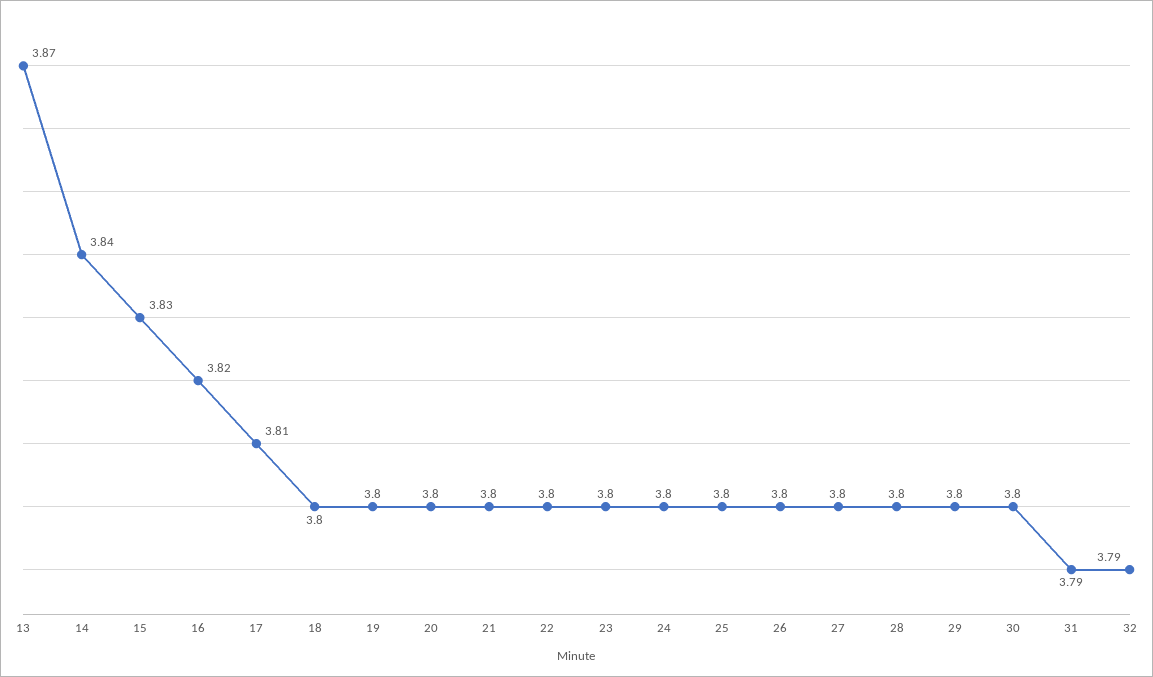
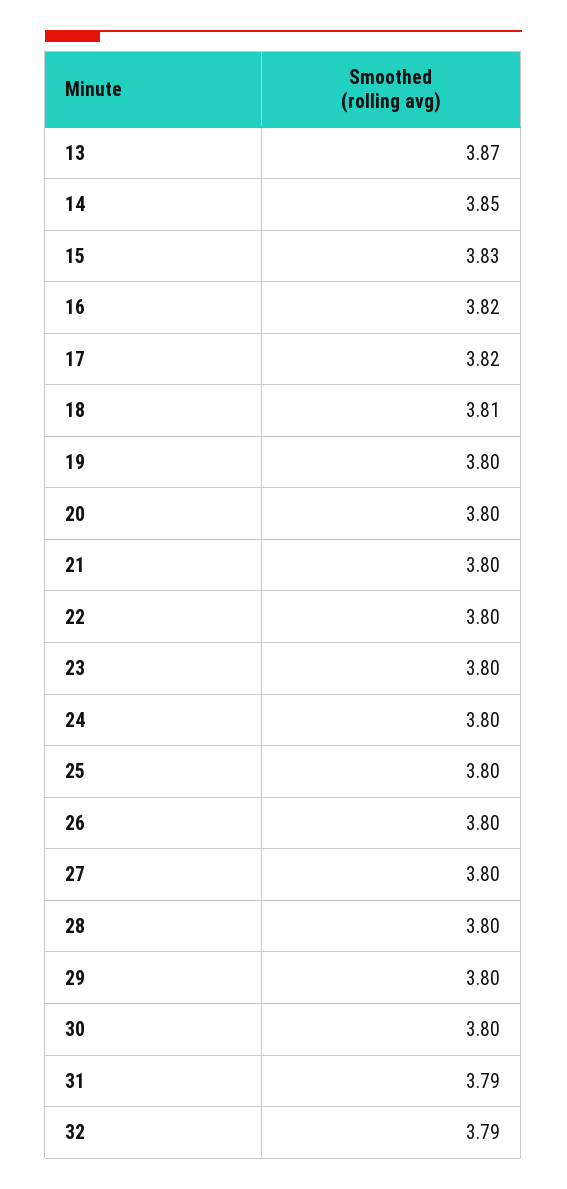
  {
    "13": 3.87,
-   "14": 3.84,
+   "14": 3.85,
    "15": 3.83,
    "16": 3.82,
-   "17": 3.81,
+   "17": 3.82,
-   "18": 3.8,
+   "18": 3.81,
    "19": 3.8,
    "20": 3.8,
    "21": 3.8,
    "22": 3.8,
    "23": 3.8,
    "24": 3.8,
    "25": 3.8,
    "26": 3.8,
    "27": 3.8,
    "28": 3.8,
    "29": 3.8,
    "30": 3.8,
    "31": 3.79,
    "32": 3.79
  }

